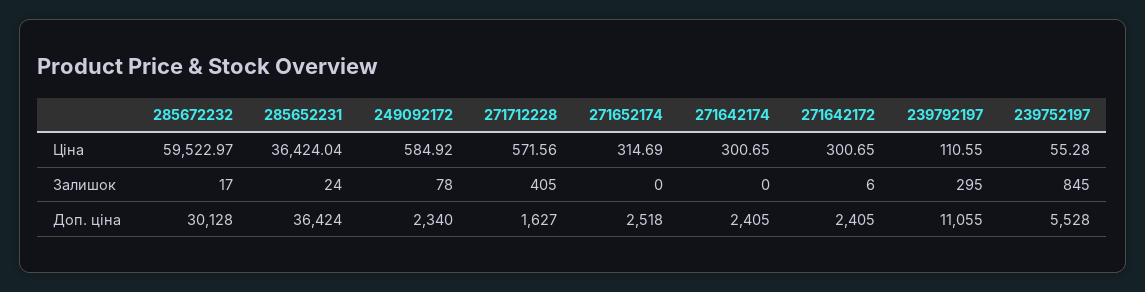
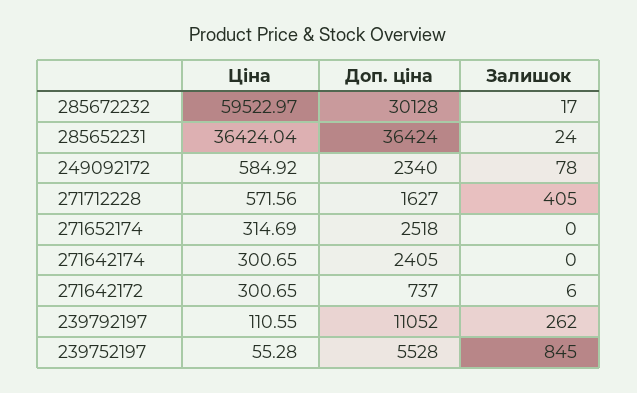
  {
    "285672232": {
      "Ціна": 59522.97,
      "Залишок": 17,
      "Доп. ціна": 30128
    },
    "285652231": {
      "Ціна": 36424.04,
      "Залишок": 24,
      "Доп. ціна": 36424
    },
    "249092172": {
      "Ціна": 584.92,
      "Залишок": 78,
      "Доп. ціна": 2340
    },
    "271712228": {
      "Ціна": 571.56,
      "Залишок": 405,
      "Доп. ціна": 1627
    },
    "271652174": {
      "Ціна": 314.69,
      "Залишок": 0,
      "Доп. ціна": 2518
    },
    "271642174": {
      "Ціна": 300.65,
      "Залишок": 0,
      "Доп. ціна": 2405
    },
    "271642172": {
      "Ціна": 300.65,
      "Залишок": 6,
-     "Доп. ціна": 2405
+     "Доп. ціна": 737
    },
    "239792197": {
      "Ціна": 110.55,
-     "Залишок": 295,
+     "Залишок": 262,
-     "Доп. ціна": 11055
+     "Доп. ціна": 11052
    },
    "239752197": {
      "Ціна": 55.28,
      "Залишок": 845,
      "Доп. ціна": 5528
    }
  }

